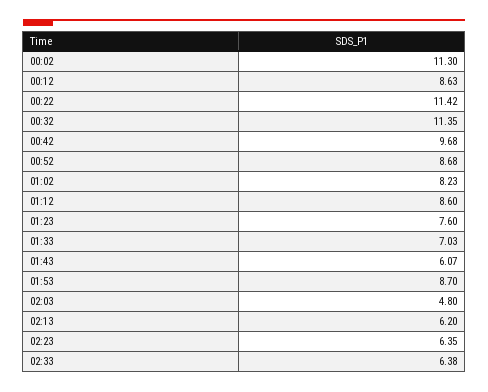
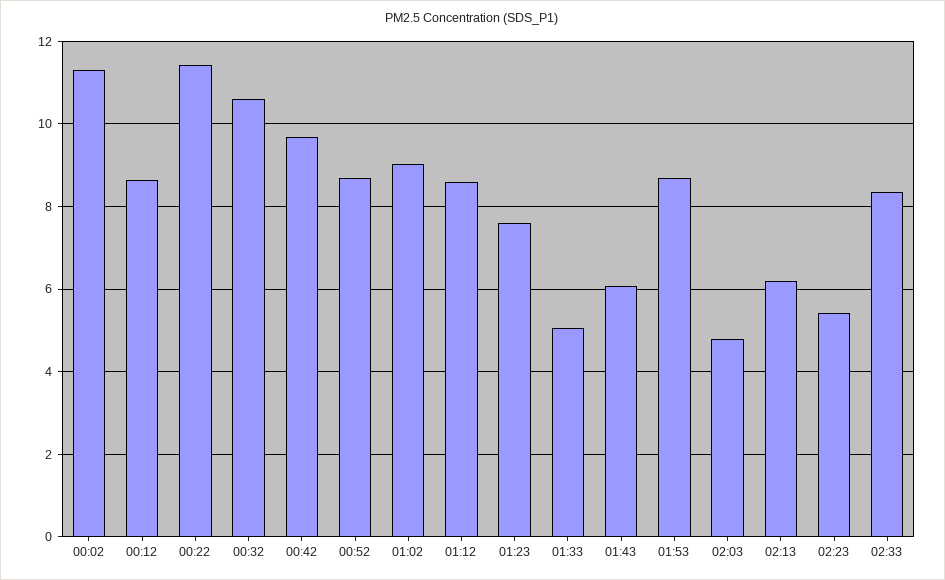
  {
    "00:02": 11.3,
    "00:12": 8.63,
    "00:22": 11.42,
-   "00:32": 11.35,
+   "00:32": 10.6,
    "00:42": 9.68,
    "00:52": 8.68,
-   "01:02": 8.23,
+   "01:02": 9,
    "01:12": 8.6,
    "01:23": 7.6,
-   "01:33": 7.03,
+   "01:33": 5,
    "01:43": 6.07,
    "01:53": 8.7,
    "02:03": 4.8,
    "02:13": 6.2,
-   "02:23": 6.35,
+   "02:23": 5.4,
-   "02:33": 6.38
+   "02:33": 8.4
  }

